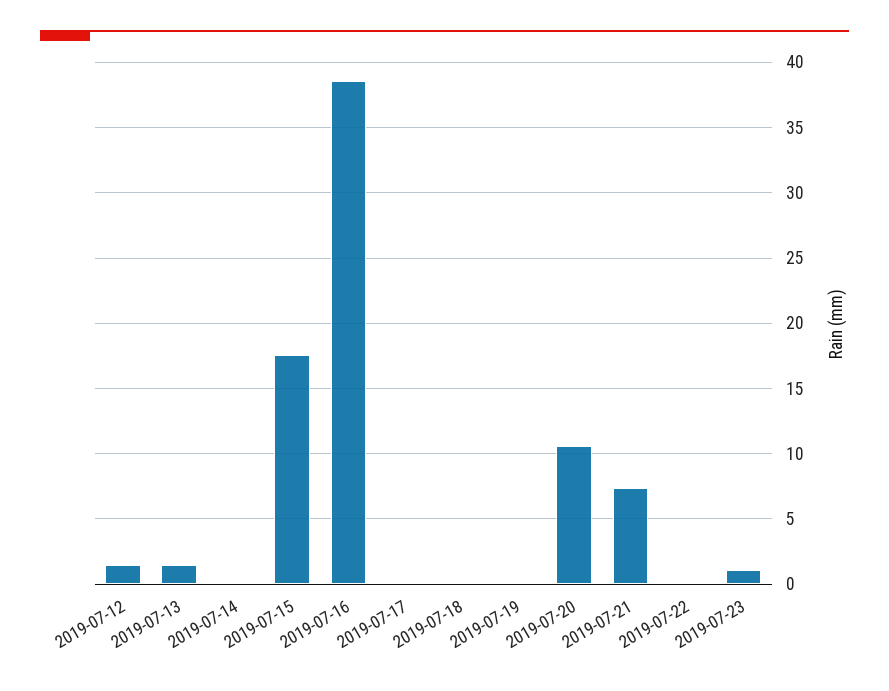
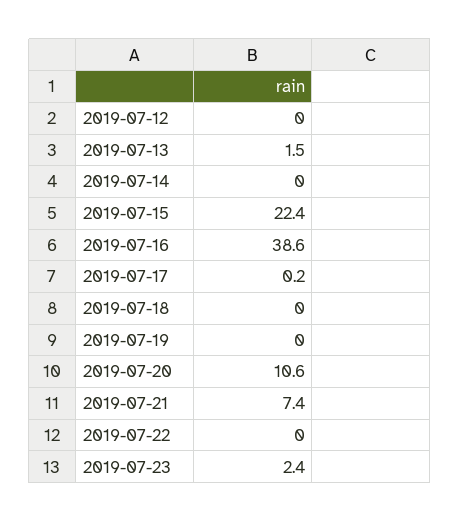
  {
-   "2019-07-12": 1.5,
+   "2019-07-12": 0,
    "2019-07-13": 1.5,
    "2019-07-14": 0,
-   "2019-07-15": 17.5,
+   "2019-07-15": 22.4,
    "2019-07-16": 38.6,
    "2019-07-17": 0.2,
    "2019-07-18": 0,
    "2019-07-19": 0,
    "2019-07-20": 10.6,
    "2019-07-21": 7.4,
    "2019-07-22": 0,
-   "2019-07-23": 1
+   "2019-07-23": 2.4
  }

